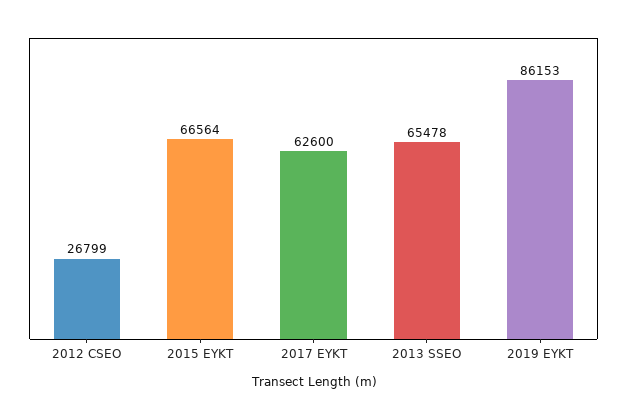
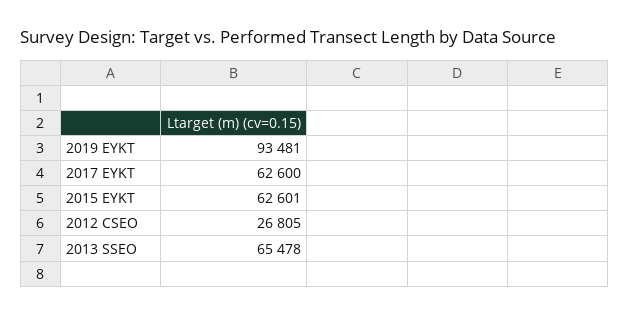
  {
-   "2012 CSEO": 26799,
+   "2012 CSEO": 26805,
-   "2015 EYKT": 66564,
+   "2015 EYKT": 62601,
    "2017 EYKT": 62600,
    "2013 SSEO": 65478,
-   "2019 EYKT": 86153
+   "2019 EYKT": 93481
  }

